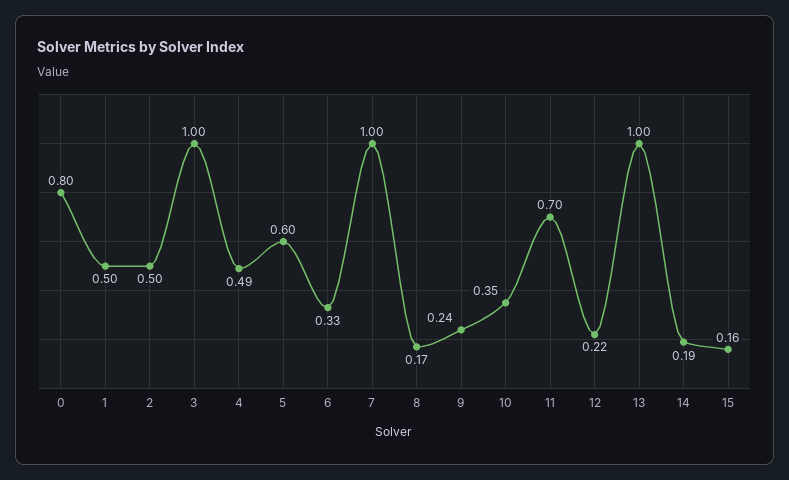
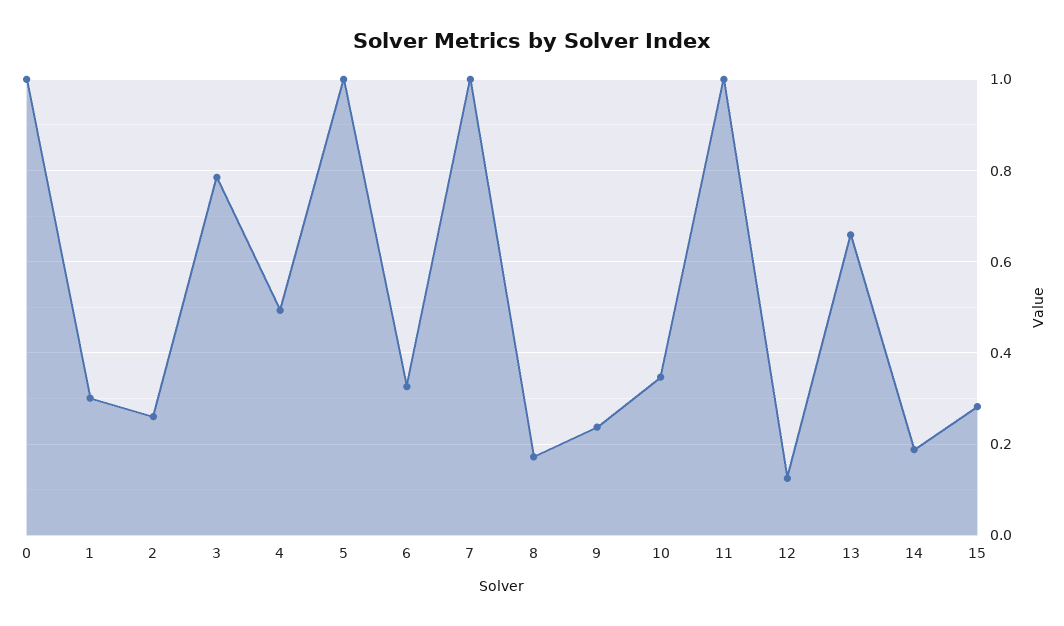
  {
-   "0": 0.8,
+   "0": 1,
-   "1": 0.5,
+   "1": 0.3,
-   "2": 0.5,
+   "2": 0.26,
-   "3": 1,
+   "3": 0.78,
    "4": 0.49,
-   "5": 0.6,
+   "5": 1,
    "6": 0.33,
    "7": 1,
    "8": 0.17,
    "9": 0.24,
    "10": 0.35,
-   "11": 0.7,
+   "11": 1,
-   "12": 0.22,
+   "12": 0.12,
-   "13": 1,
+   "13": 0.66,
    "14": 0.19,
-   "15": 0.16
+   "15": 0.28
  }

